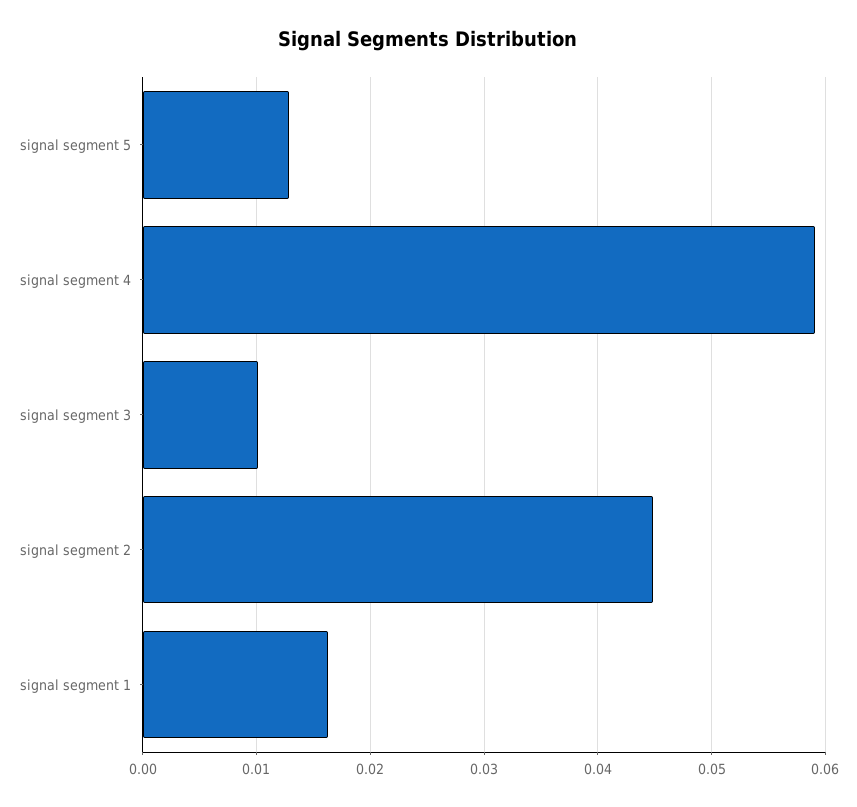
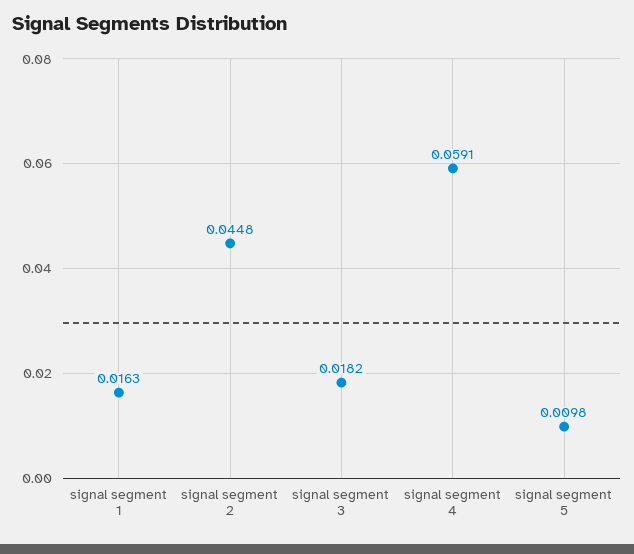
  {
-   "signal segment 5": 0.013,
+   "signal segment 5": 0.0098,
    "signal segment 4": 0.0591,
-   "signal segment 3": 0.01,
+   "signal segment 3": 0.0182,
    "signal segment 2": 0.0448,
    "signal segment 1": 0.0163
  }

